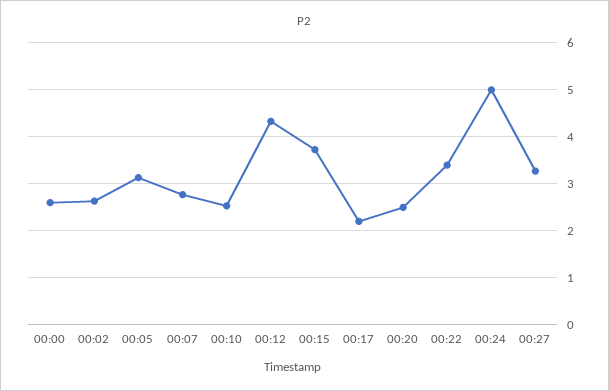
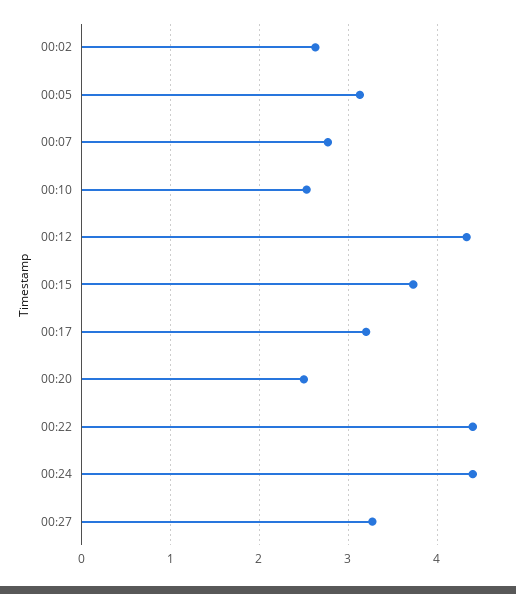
  {
-   "00:00": 2.6,
    "00:02": 2.6,
    "00:05": 3.1,
    "00:07": 2.8,
    "00:10": 2.5,
    "00:12": 4.3,
    "00:15": 3.7,
-   "00:17": 2.2,
+   "00:17": 3.2,
    "00:20": 2.5,
-   "00:22": 3.4,
+   "00:22": 4.4,
-   "00:24": 5,
+   "00:24": 4.4,
    "00:27": 3.3
  }

